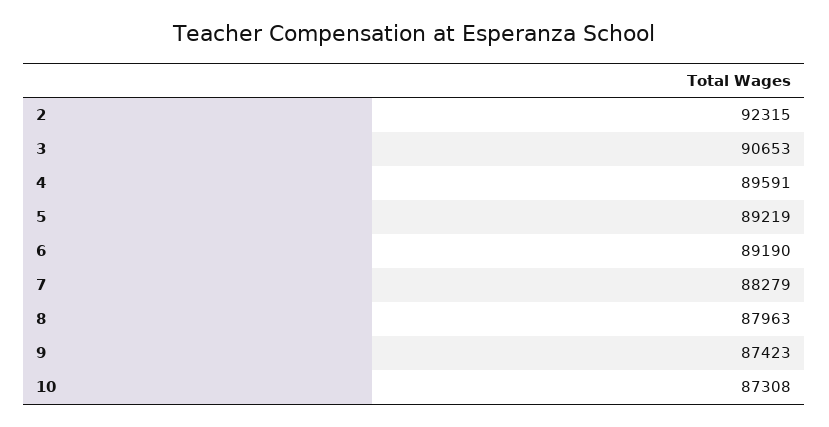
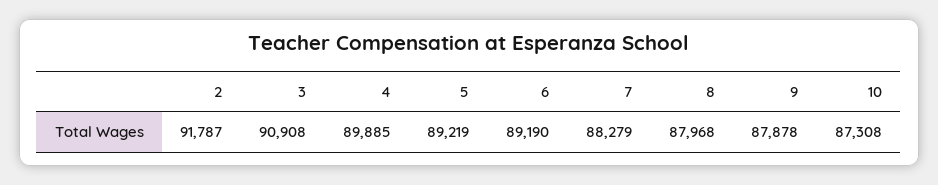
  {
-   "2": 92315,
+   "2": 91787,
-   "3": 90653,
+   "3": 90908,
-   "4": 89591,
+   "4": 89885,
    "5": 89219,
    "6": 89190,
    "7": 88279,
-   "8": 87963,
+   "8": 87968,
-   "9": 87423,
+   "9": 87878,
    "10": 87308
  }

